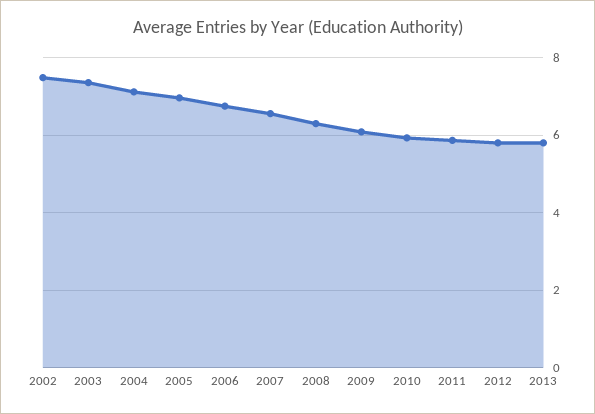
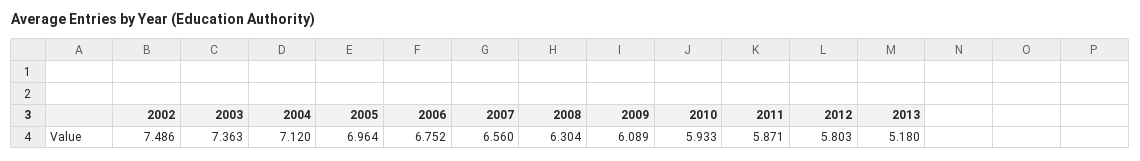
  {
    "2002": 7.486,
    "2003": 7.363,
    "2004": 7.12,
    "2005": 6.964,
    "2006": 6.752,
    "2007": 6.56,
    "2008": 6.304,
    "2009": 6.089,
    "2010": 5.933,
    "2011": 5.871,
    "2012": 5.803,
-   "2013": 5.8
+   "2013": 5.18
  }

